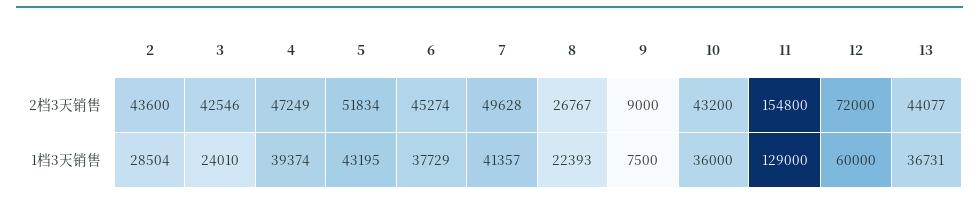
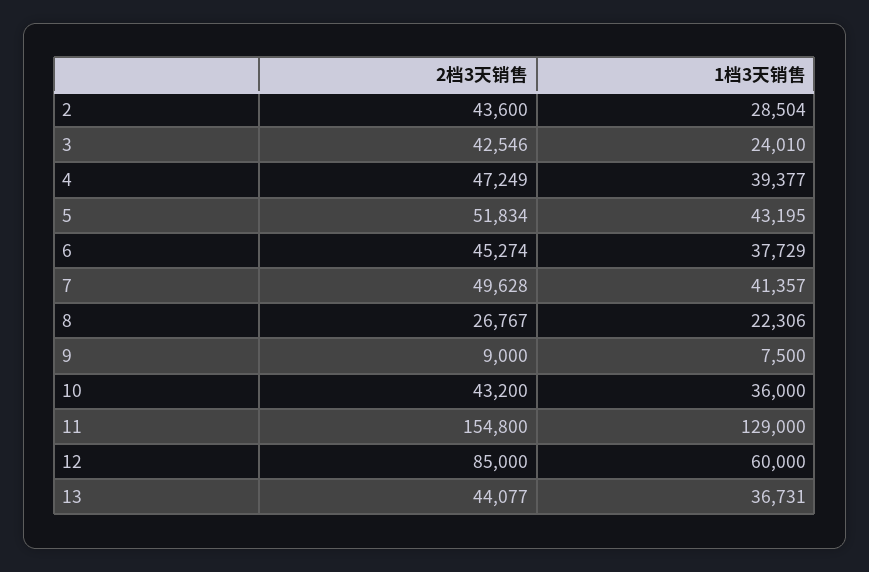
  {
    "2": {
      "2档3天销售": 43600,
      "1档3天销售": 28504
    },
    "3": {
      "2档3天销售": 42546,
      "1档3天销售": 24010
    },
    "4": {
      "2档3天销售": 47249,
-     "1档3天销售": 39374
+     "1档3天销售": 39377
    },
    "5": {
      "2档3天销售": 51834,
      "1档3天销售": 43195
    },
    "6": {
      "2档3天销售": 45274,
      "1档3天销售": 37729
    },
    "7": {
      "2档3天销售": 49628,
      "1档3天销售": 41357
    },
    "8": {
      "2档3天销售": 26767,
-     "1档3天销售": 22393
+     "1档3天销售": 22306
    },
    "9": {
      "2档3天销售": 9000,
      "1档3天销售": 7500
    },
    "10": {
      "2档3天销售": 43200,
      "1档3天销售": 36000
    },
    "11": {
      "2档3天销售": 154800,
      "1档3天销售": 129000
    },
    "12": {
-     "2档3天销售": 72000,
+     "2档3天销售": 85000,
      "1档3天销售": 60000
    },
    "13": {
      "2档3天销售": 44077,
      "1档3天销售": 36731
    }
  }

